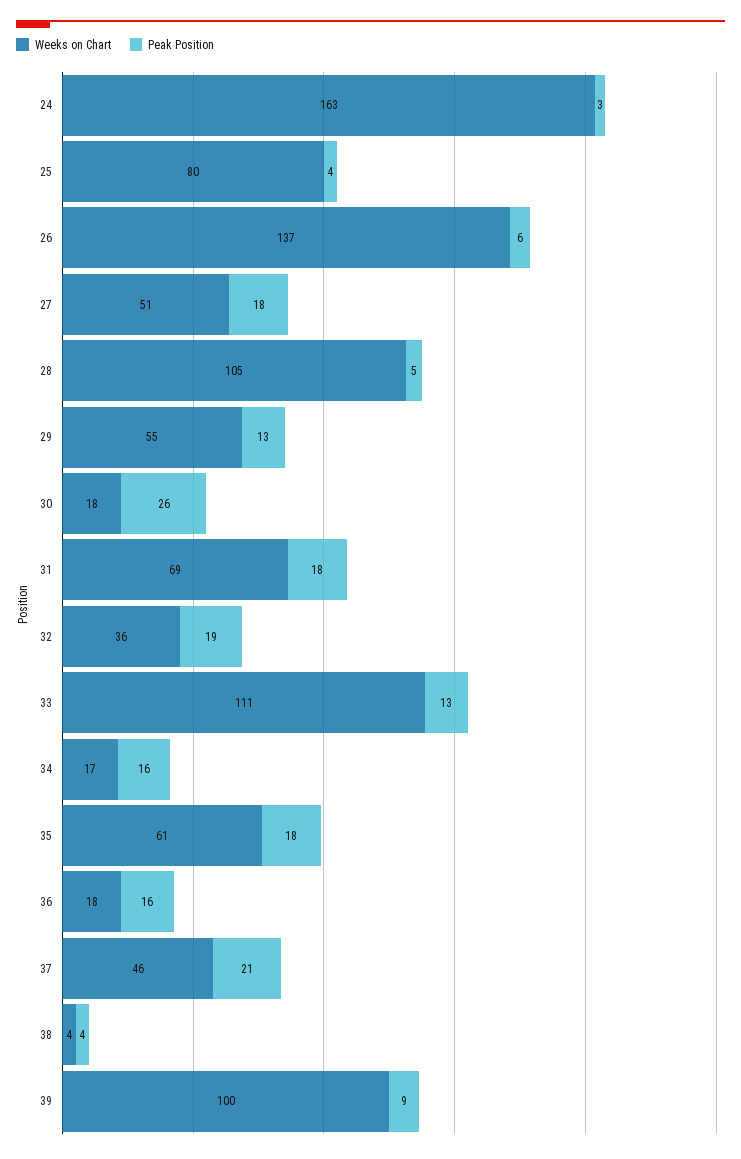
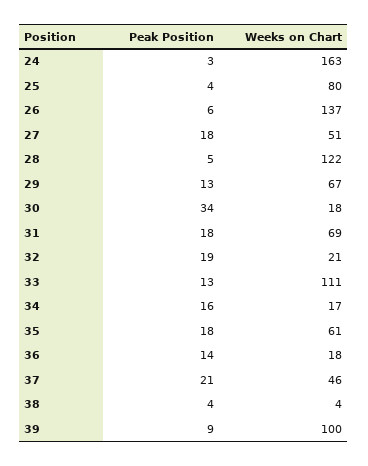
  {
    "Weeks on Chart": {
      "24": 163,
      "25": 80,
      "26": 137,
      "27": 51,
-     "28": 105,
+     "28": 122,
-     "29": 55,
+     "29": 67,
      "30": 18,
      "31": 69,
-     "32": 36,
+     "32": 21,
      "33": 111,
      "34": 17,
      "35": 61,
      "36": 18,
      "37": 46,
      "38": 4,
      "39": 100
    },
    "Peak Position": {
      "24": 3,
      "25": 4,
      "26": 6,
      "27": 18,
      "28": 5,
      "29": 13,
-     "30": 26,
+     "30": 34,
      "31": 18,
      "32": 19,
      "33": 13,
      "34": 16,
      "35": 18,
-     "36": 16,
+     "36": 14,
      "37": 21,
      "38": 4,
      "39": 9
    }
  }

